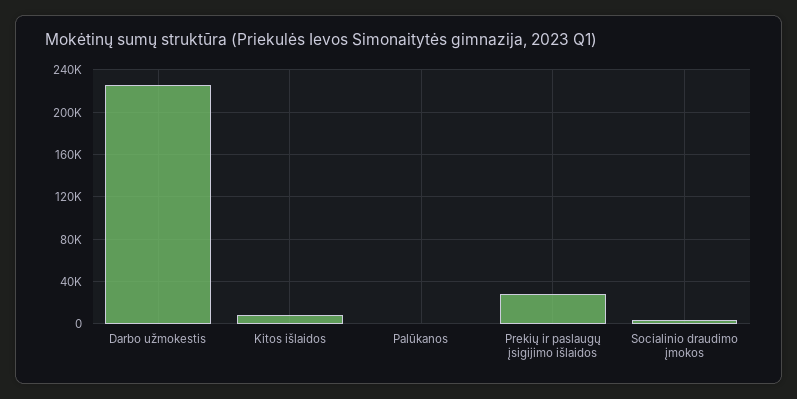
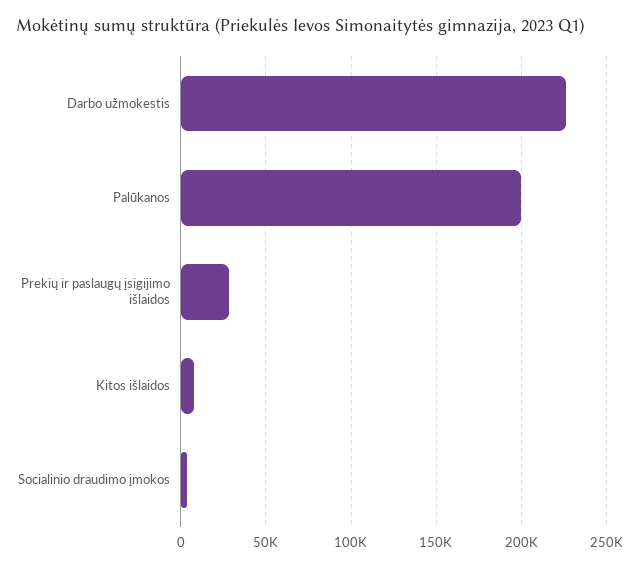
  {
    "Darbo užmokestis": 225000,
    "Kitos išlaidos": 10000,
-   "Palūkanos": 0,
+   "Palūkanos": 200000,
    "Prekių ir paslaugų įsigijimo išlaidos": 30000,
    "Socialinio draudimo įmokos": 5000
  }

